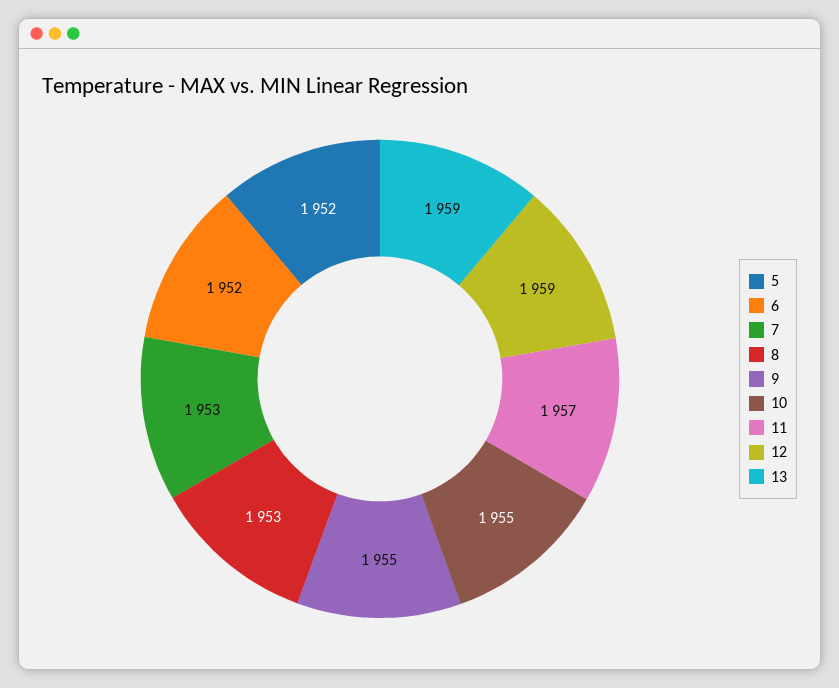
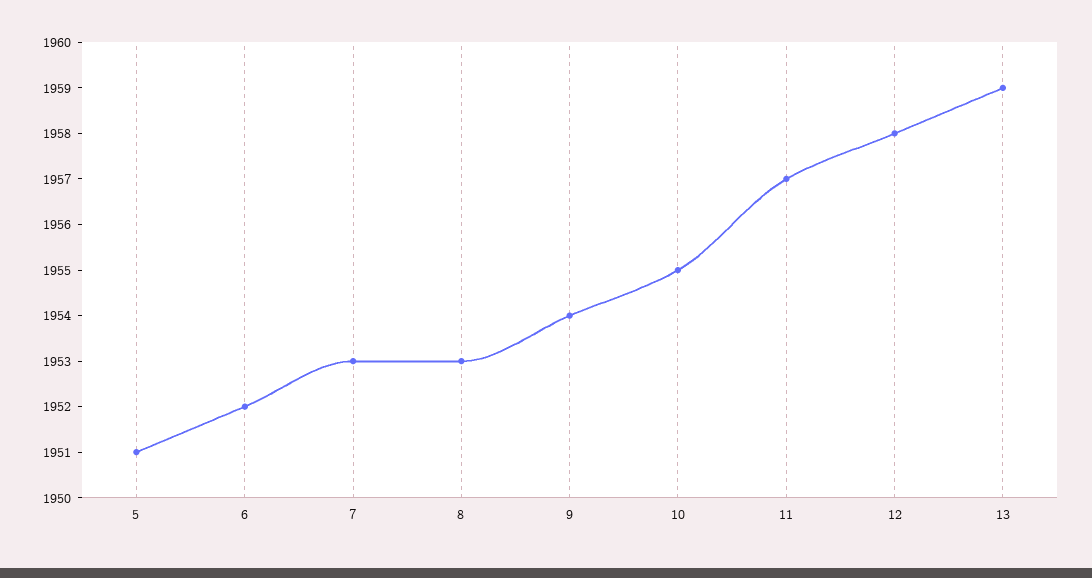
  {
-   "5": 1952,
+   "5": 1951,
    "6": 1952,
    "7": 1953,
    "8": 1953,
-   "9": 1955,
+   "9": 1954,
    "10": 1955,
    "11": 1957,
-   "12": 1959,
+   "12": 1958,
    "13": 1959
  }

